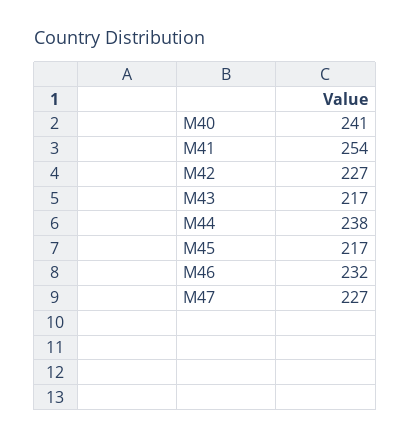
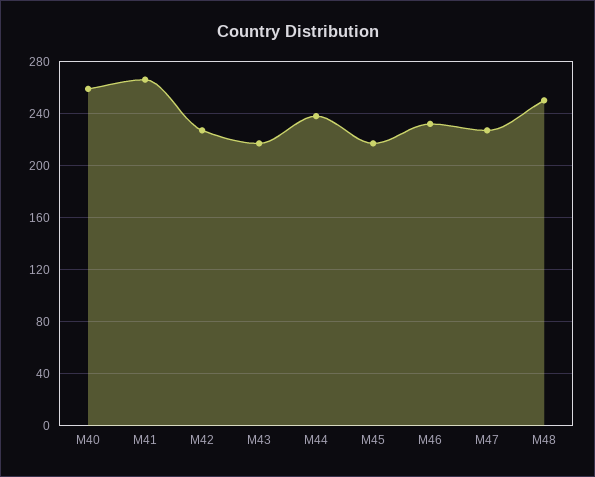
  {
-   "M40": 241,
+   "M40": 260,
-   "M41": 254,
+   "M41": 265,
    "M42": 227,
    "M43": 217,
    "M44": 238,
    "M45": 217,
    "M46": 232,
-   "M47": 227
+   "M47": 227,
+   "M48": 250
  }

